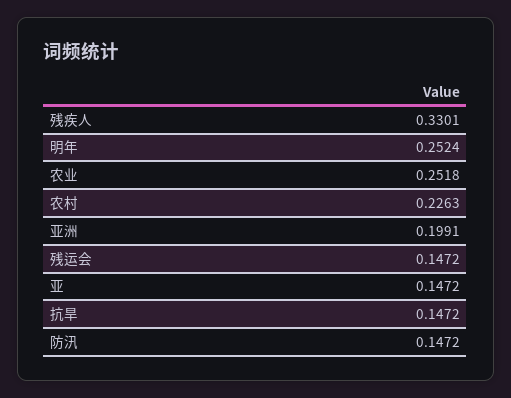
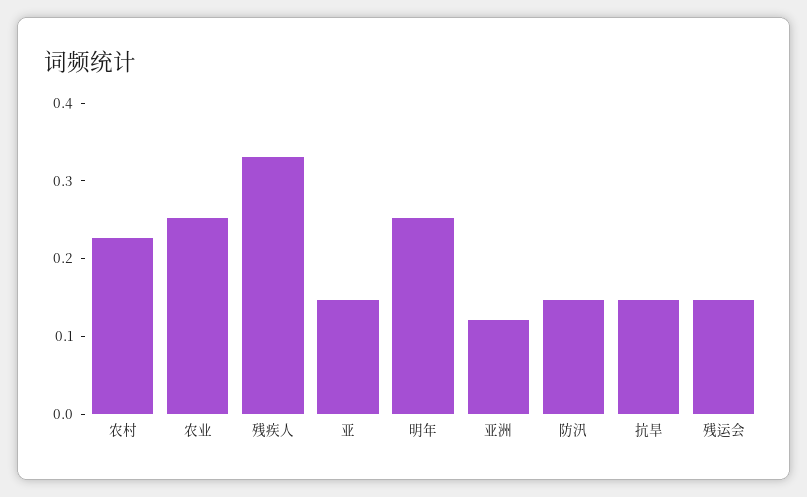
  {
    "残疾人": 0.3301,
    "明年": 0.2524,
    "农业": 0.2518,
    "农村": 0.2263,
-   "亚洲": 0.1991,
+   "亚洲": 0.12,
    "残运会": 0.1472,
    "亚": 0.1472,
    "抗旱": 0.1472,
    "防汛": 0.1472
  }

